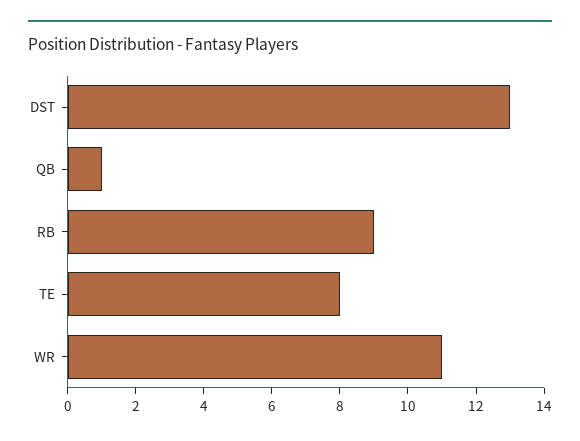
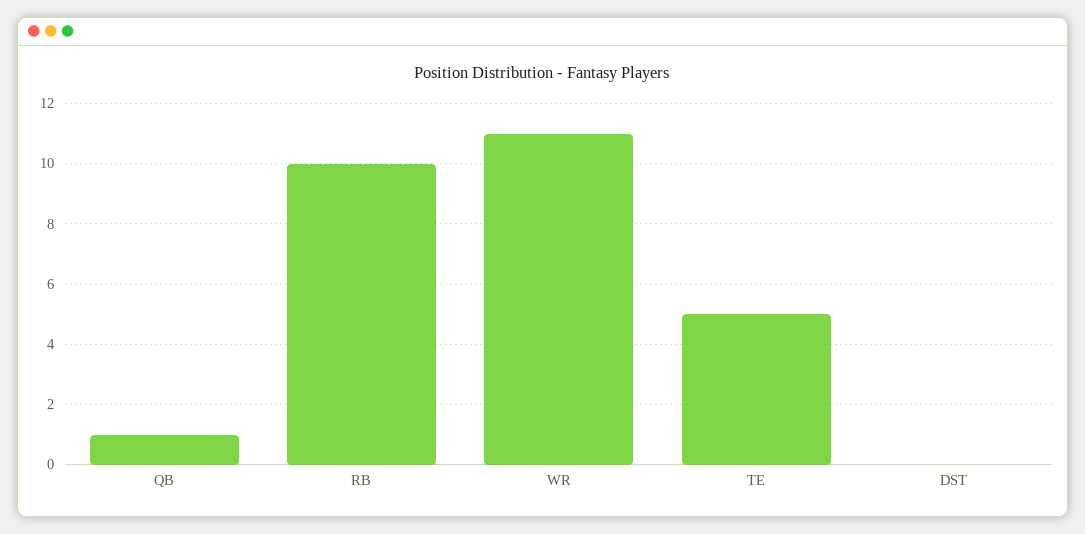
  {
-   "DST": 13,
+   "DST": 0,
    "QB": 1,
-   "RB": 9,
+   "RB": 10,
-   "TE": 8,
+   "TE": 5,
    "WR": 11
  }

